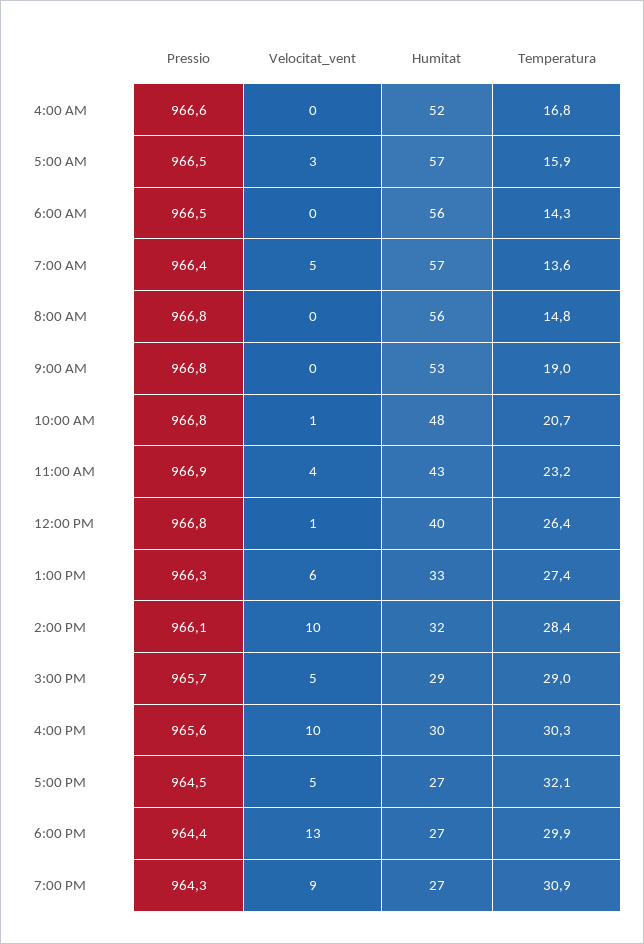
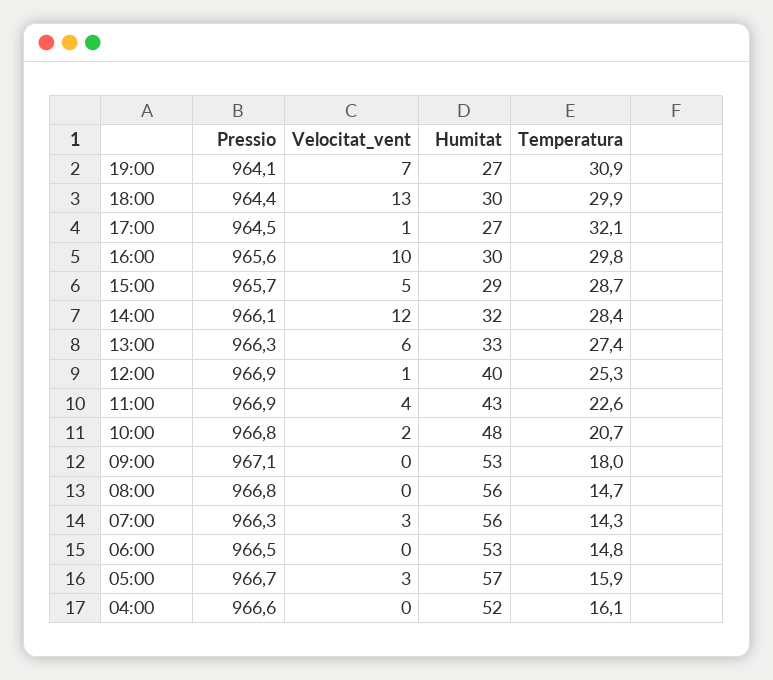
  {
    "Pressio": {
      "4:00 AM": 966.6,
-     "5:00 AM": 966.5,
+     "5:00 AM": 966.7,
      "6:00 AM": 966.5,
-     "7:00 AM": 966.4,
+     "7:00 AM": 966.3,
      "8:00 AM": 966.8,
-     "9:00 AM": 966.8,
+     "9:00 AM": 967.1,
      "10:00 AM": 966.8,
      "11:00 AM": 966.9,
-     "12:00 PM": 966.8,
+     "12:00 PM": 966.9,
      "1:00 PM": 966.3,
      "2:00 PM": 966.1,
      "3:00 PM": 965.7,
      "4:00 PM": 965.6,
      "5:00 PM": 964.5,
      "6:00 PM": 964.4,
-     "7:00 PM": 964.3
+     "7:00 PM": 964.1
    },
    "Velocitat_vent": {
      "4:00 AM": 0,
      "5:00 AM": 3,
      "6:00 AM": 0,
-     "7:00 AM": 5,
+     "7:00 AM": 3,
      "8:00 AM": 0,
      "9:00 AM": 0,
-     "10:00 AM": 1,
+     "10:00 AM": 2,
      "11:00 AM": 4,
      "12:00 PM": 1,
      "1:00 PM": 6,
-     "2:00 PM": 10,
+     "2:00 PM": 12,
      "3:00 PM": 5,
      "4:00 PM": 10,
-     "5:00 PM": 5,
+     "5:00 PM": 1,
      "6:00 PM": 13,
-     "7:00 PM": 9
+     "7:00 PM": 7
    },
    "Humitat": {
      "4:00 AM": 52,
      "5:00 AM": 57,
-     "6:00 AM": 56,
+     "6:00 AM": 53,
-     "7:00 AM": 57,
+     "7:00 AM": 56,
      "8:00 AM": 56,
      "9:00 AM": 53,
      "10:00 AM": 48,
      "11:00 AM": 43,
      "12:00 PM": 40,
      "1:00 PM": 33,
      "2:00 PM": 32,
      "3:00 PM": 29,
      "4:00 PM": 30,
      "5:00 PM": 27,
-     "6:00 PM": 27,
+     "6:00 PM": 30,
      "7:00 PM": 27
    },
    "Temperatura": {
-     "4:00 AM": 16.8,
+     "4:00 AM": 16.1,
      "5:00 AM": 15.9,
-     "6:00 AM": 14.3,
+     "6:00 AM": 14.8,
-     "7:00 AM": 13.6,
+     "7:00 AM": 14.3,
-     "8:00 AM": 14.8,
+     "8:00 AM": 14.7,
-     "9:00 AM": 19,
+     "9:00 AM": 18,
      "10:00 AM": 20.7,
-     "11:00 AM": 23.2,
+     "11:00 AM": 22.6,
-     "12:00 PM": 26.4,
+     "12:00 PM": 25.3,
      "1:00 PM": 27.4,
      "2:00 PM": 28.4,
-     "3:00 PM": 29,
+     "3:00 PM": 28.7,
-     "4:00 PM": 30.3,
+     "4:00 PM": 29.8,
      "5:00 PM": 32.1,
      "6:00 PM": 29.9,
      "7:00 PM": 30.9
    }
  }

